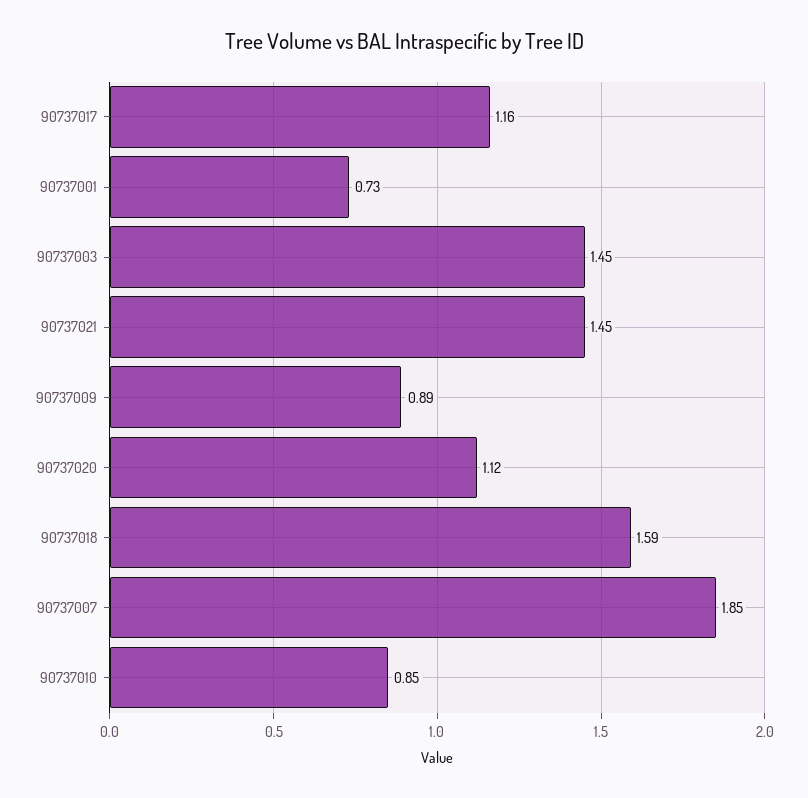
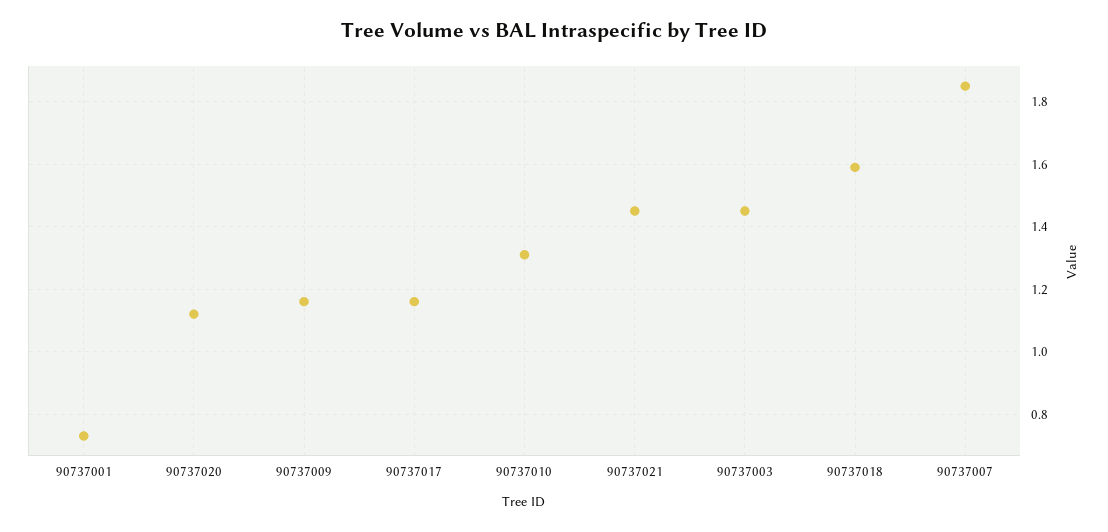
  {
    "90737017": 1.16,
    "90737001": 0.73,
    "90737003": 1.45,
    "90737021": 1.45,
-   "90737009": 0.89,
+   "90737009": 1.15,
    "90737020": 1.12,
    "90737018": 1.59,
    "90737007": 1.85,
-   "90737010": 0.85
+   "90737010": 1.3
  }

